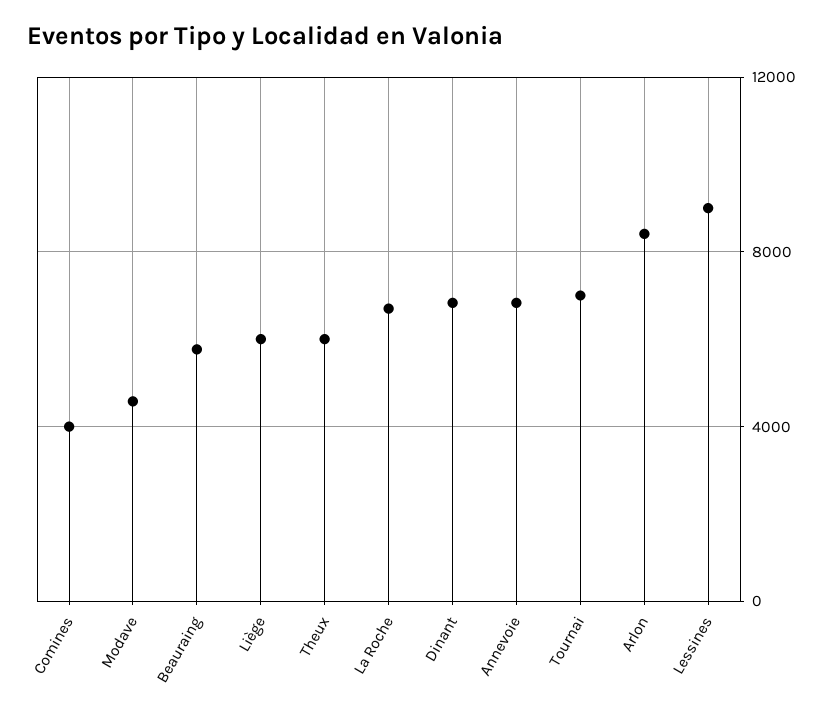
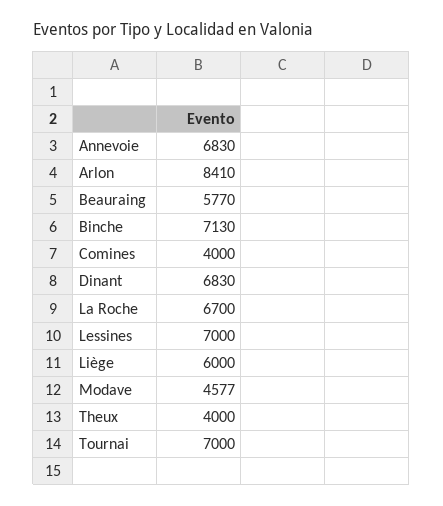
  {
    "Comines": 4000,
    "Modave": 4577,
    "Beauraing": 5770,
    "Liège": 6000,
-   "Theux": 6000,
+   "Theux": 4000,
    "La Roche": 6700,
    "Dinant": 6830,
    "Annevoie": 6830,
    "Tournai": 7000,
    "Arlon": 8410,
-   "Lessines": 9000
+   "Lessines": 7000,
+   "Binche": 7130
  }

